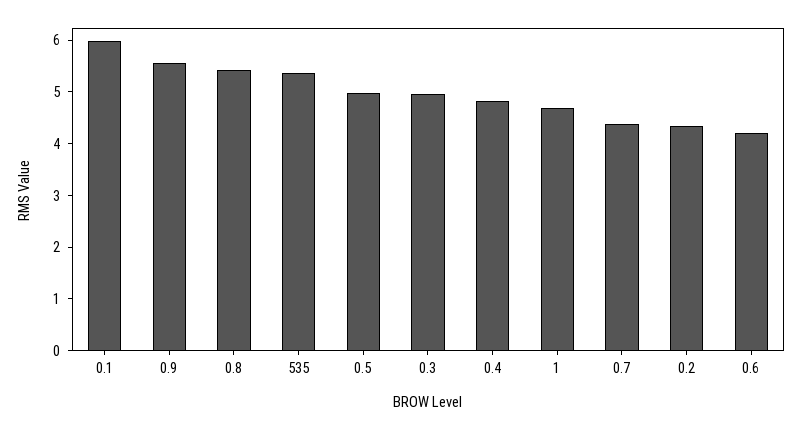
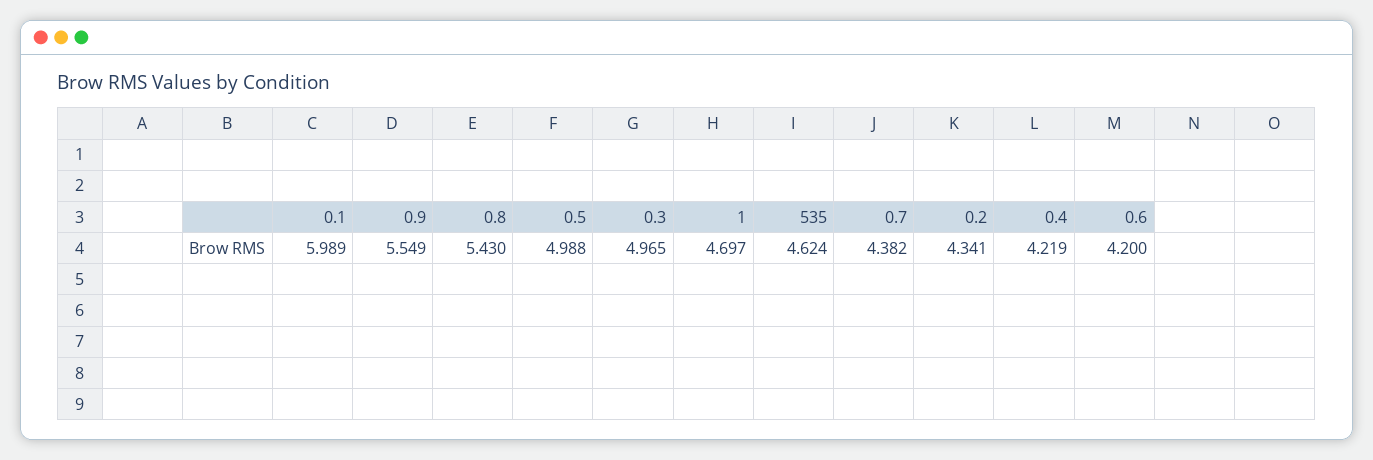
  {
    "0.1": 5.989,
    "0.9": 5.549,
    "0.8": 5.43,
-   "535": 5.4,
+   "535": 4.624,
    "0.5": 4.988,
    "0.3": 4.965,
-   "0.4": 4.8,
+   "0.4": 4.219,
    "1": 4.697,
    "0.7": 4.382,
    "0.2": 4.341,
    "0.6": 4.2
  }

